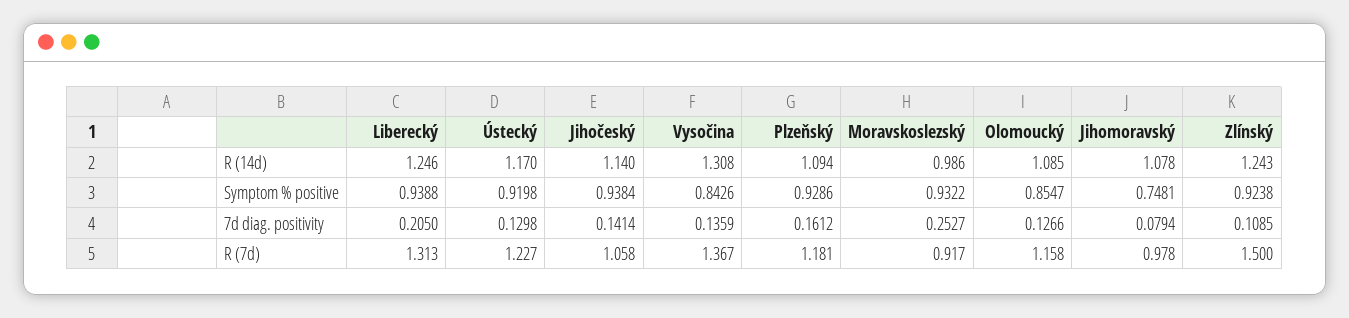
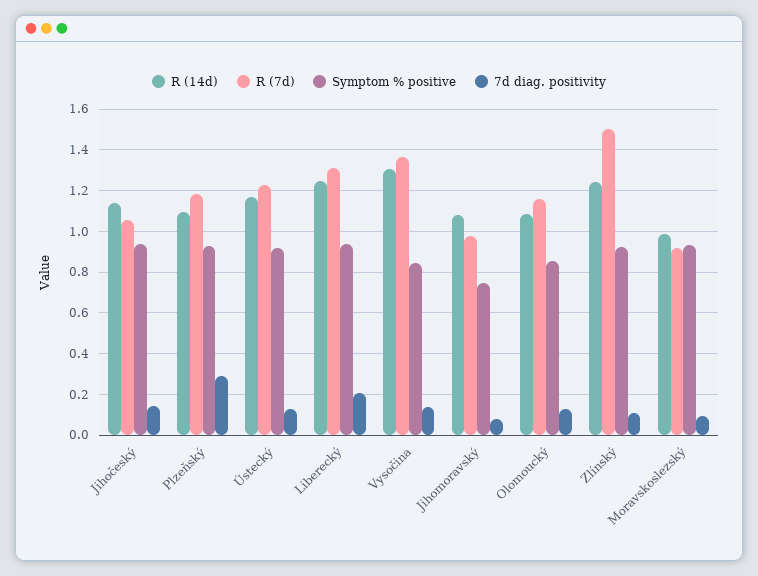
  {
    "R (14d)": {
      "Liberecký": 1.246,
      "Ústecký": 1.17,
      "Jihočeský": 1.14,
      "Vysočina": 1.308,
      "Plzeňský": 1.094,
      "Moravskoslezský": 0.986,
      "Olomoucký": 1.085,
      "Jihomoravský": 1.078,
      "Zlínský": 1.243
    },
    "Symptom % positive": {
      "Liberecký": 0.9388,
      "Ústecký": 0.9198,
      "Jihočeský": 0.9384,
      "Vysočina": 0.8426,
      "Plzeňský": 0.9286,
      "Moravskoslezský": 0.9322,
      "Olomoucký": 0.8547,
      "Jihomoravský": 0.7481,
      "Zlínský": 0.9238
    },
    "7d diag. positivity": {
      "Liberecký": 0.205,
      "Ústecký": 0.1298,
      "Jihočeský": 0.1414,
      "Vysočina": 0.1359,
-     "Plzeňský": 0.1612,
+     "Plzeňský": 0.3,
-     "Moravskoslezský": 0.2527,
+     "Moravskoslezský": 0.1,
      "Olomoucký": 0.1266,
      "Jihomoravský": 0.0794,
      "Zlínský": 0.1085
    },
    "R (7d)": {
      "Liberecký": 1.313,
      "Ústecký": 1.227,
      "Jihočeský": 1.058,
      "Vysočina": 1.367,
      "Plzeňský": 1.181,
      "Moravskoslezský": 0.917,
      "Olomoucký": 1.158,
      "Jihomoravský": 0.978,
      "Zlínský": 1.5
    }
  }

